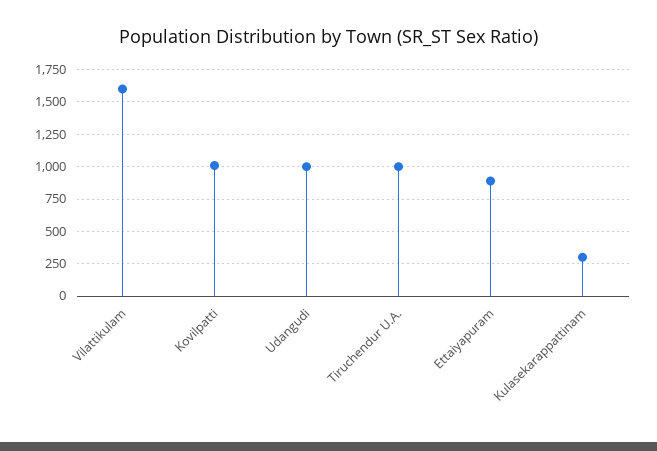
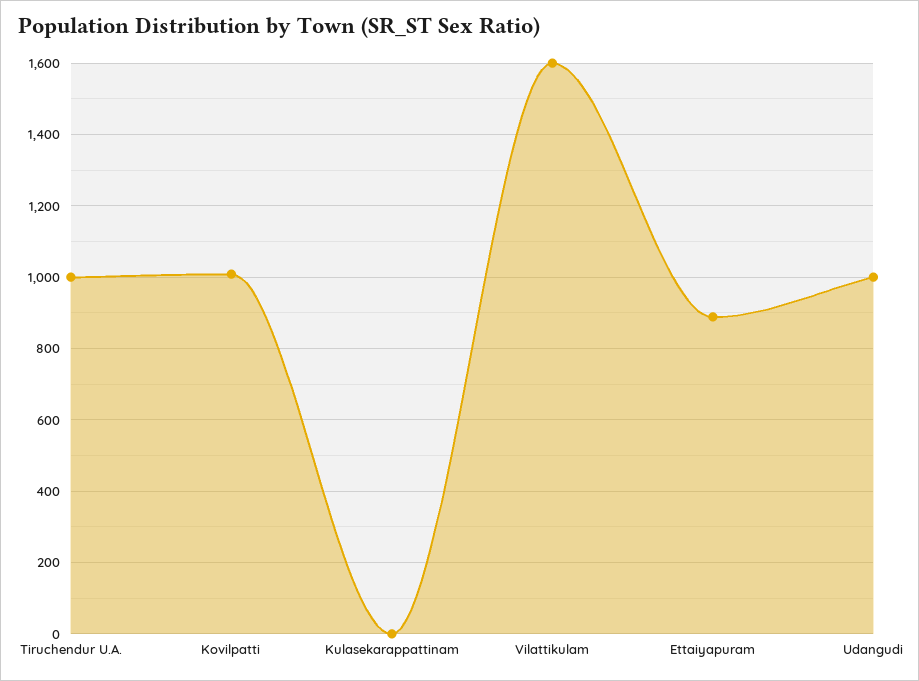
  {
    "Vilattikulam": 1600,
    "Kovilpatti": 1000,
    "Udangudi": 1000,
    "Tiruchendur U.A.": 1000,
    "Ettaiyapuram": 880,
-   "Kulasekarappattinam": 300
+   "Kulasekarappattinam": 0
  }

